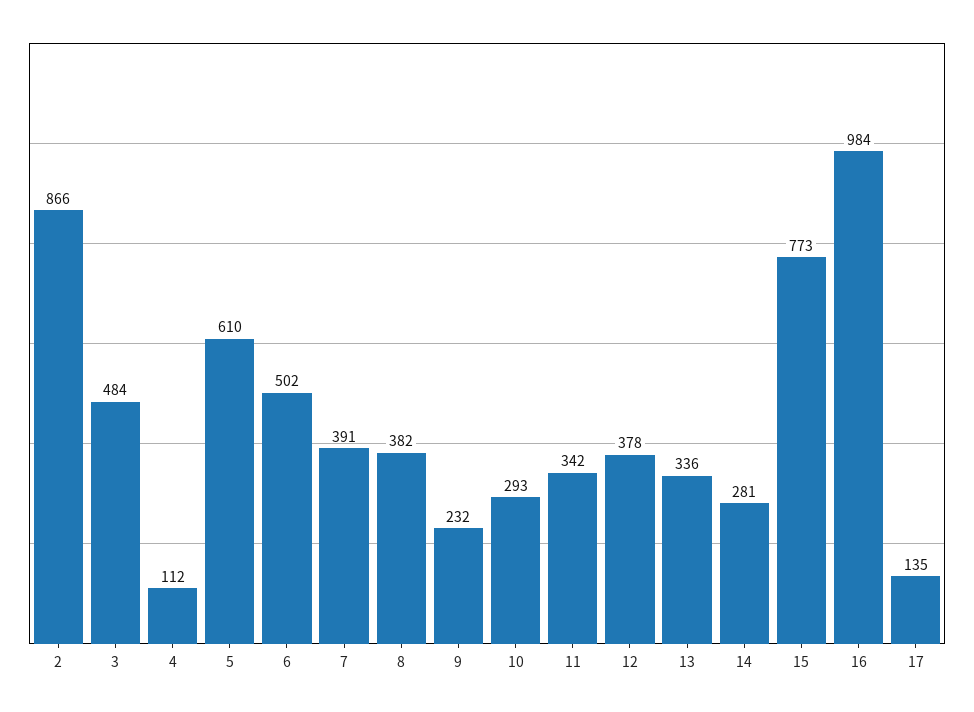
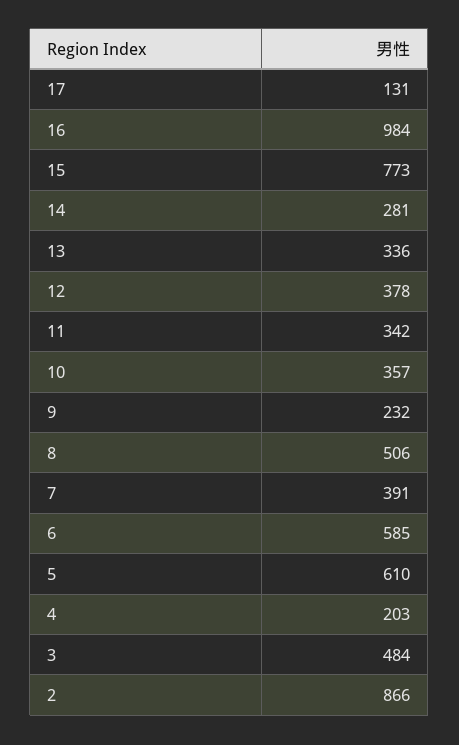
  {
    "2": 866,
    "3": 484,
-   "4": 112,
+   "4": 203,
    "5": 610,
-   "6": 502,
+   "6": 585,
    "7": 391,
-   "8": 382,
+   "8": 506,
    "9": 232,
-   "10": 293,
+   "10": 357,
    "11": 342,
    "12": 378,
    "13": 336,
    "14": 281,
    "15": 773,
    "16": 984,
-   "17": 135
+   "17": 131
  }

